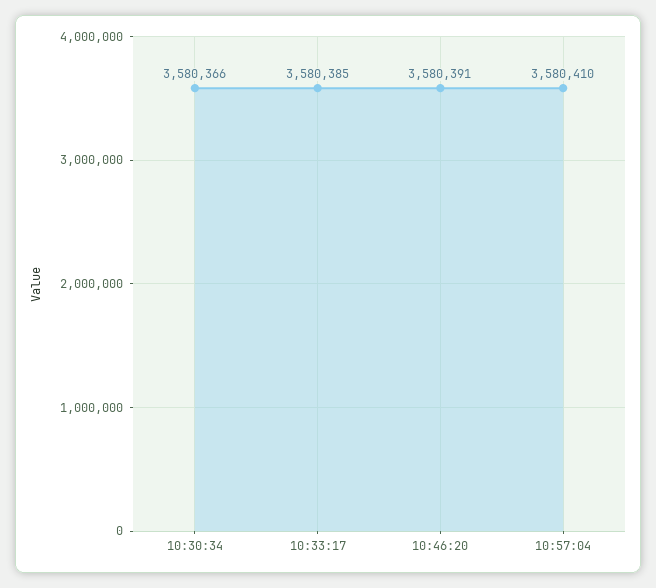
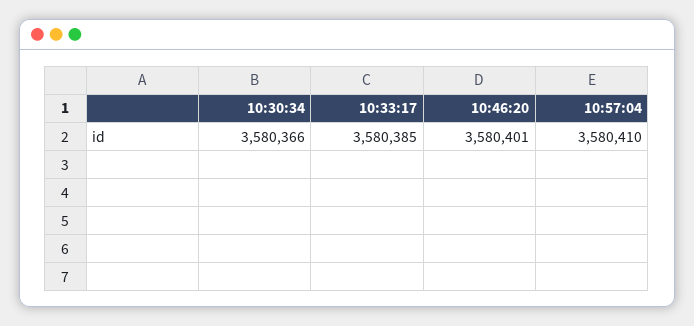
  {
    "10:30:34": 3580366,
    "10:33:17": 3580385,
-   "10:46:20": 3580391,
+   "10:46:20": 3580401,
    "10:57:04": 3580410
  }

